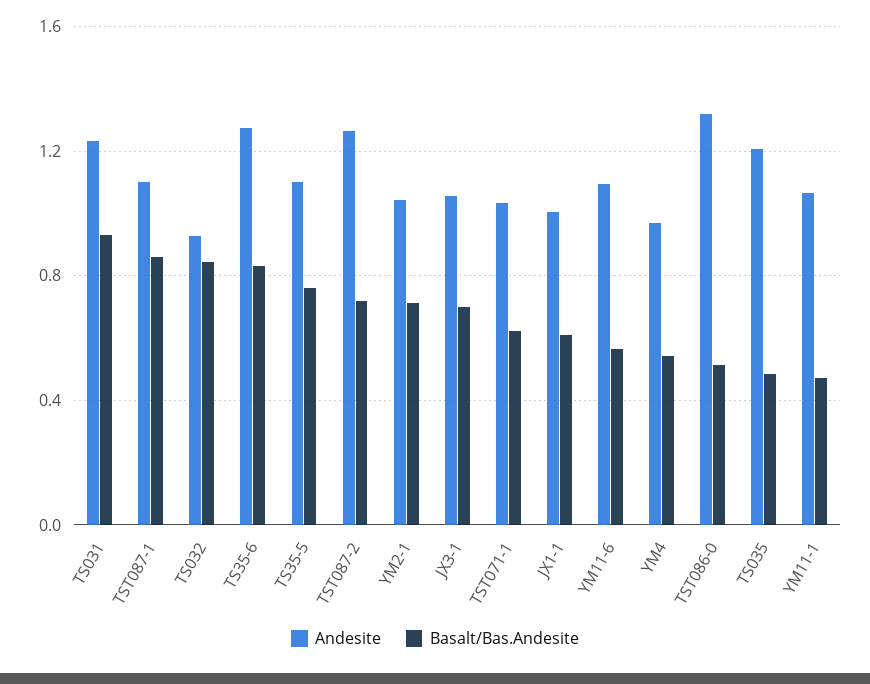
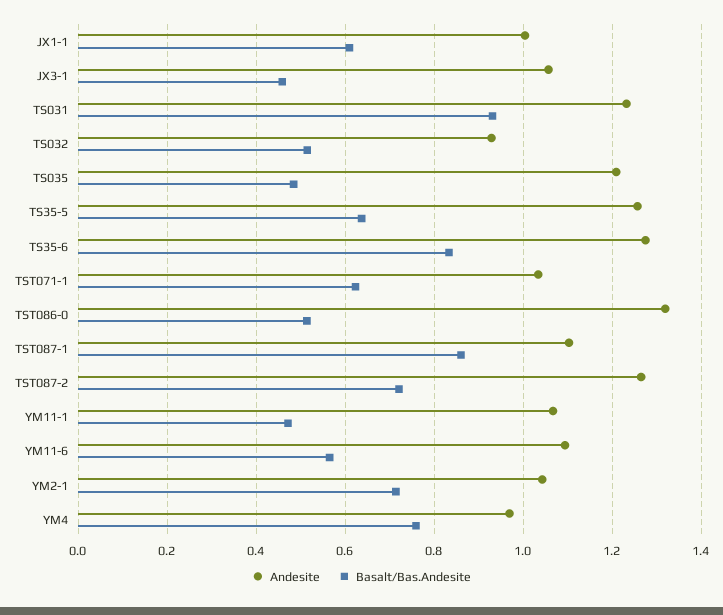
  {
    "Andesite": {
      "TS031": 1.24,
      "TST087-1": 1.1,
      "TS032": 0.92,
      "TS35-6": 1.28,
-     "TS35-5": 1.1,
+     "TS35-5": 1.26,
      "TST087-2": 1.26,
      "YM2-1": 1.04,
      "JX3-1": 1.06,
      "TST071-1": 1.04,
      "JX1-1": 1,
      "YM11-6": 1.1,
      "YM4": 0.96,
      "TST086-0": 1.32,
      "TS035": 1.2,
      "YM11-1": 1.06
    },
    "Basalt/Bas.Andesite": {
      "TS031": 0.94,
      "TST087-1": 0.86,
-     "TS032": 0.85,
+     "TS032": 0.52,
      "TS35-6": 0.84,
-     "TS35-5": 0.75,
+     "TS35-5": 0.64,
      "TST087-2": 0.72,
      "YM2-1": 0.72,
-     "JX3-1": 0.7,
+     "JX3-1": 0.46,
      "TST071-1": 0.62,
      "JX1-1": 0.6,
      "YM11-6": 0.56,
-     "YM4": 0.55,
+     "YM4": 0.76,
      "TST086-0": 0.52,
      "TS035": 0.48,
      "YM11-1": 0.48
    }
  }

